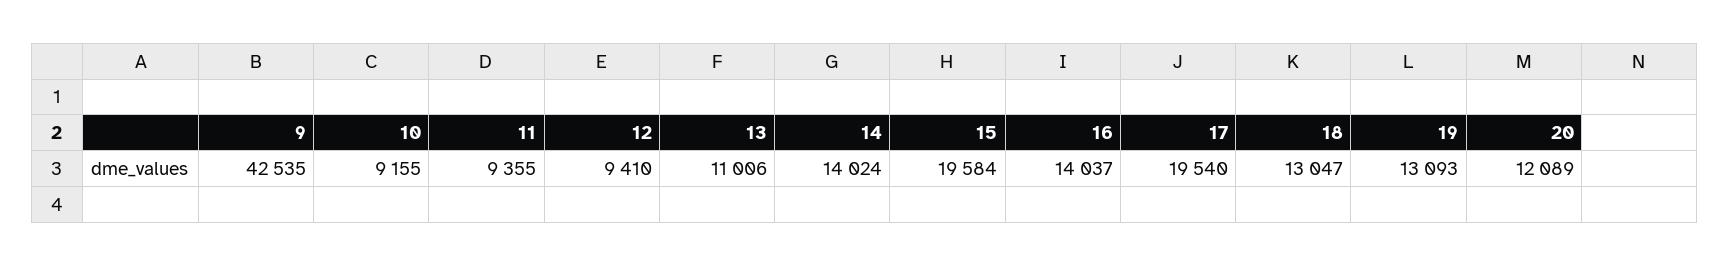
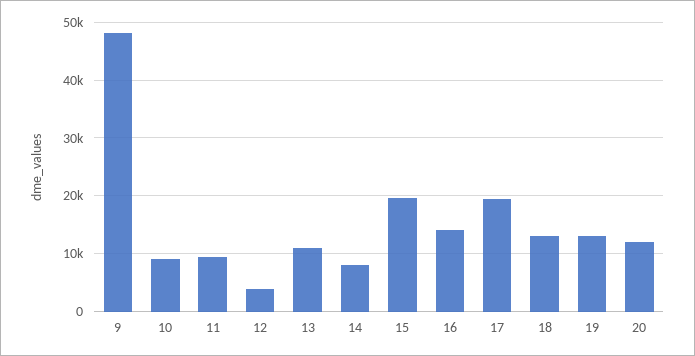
  {
-   "9": 42535,
+   "9": 48000,
    "10": 9155,
    "11": 9355,
-   "12": 9410,
+   "12": 4000,
    "13": 11006,
-   "14": 14024,
+   "14": 8000,
    "15": 19584,
    "16": 14037,
    "17": 19540,
    "18": 13047,
    "19": 13093,
    "20": 12089
  }

